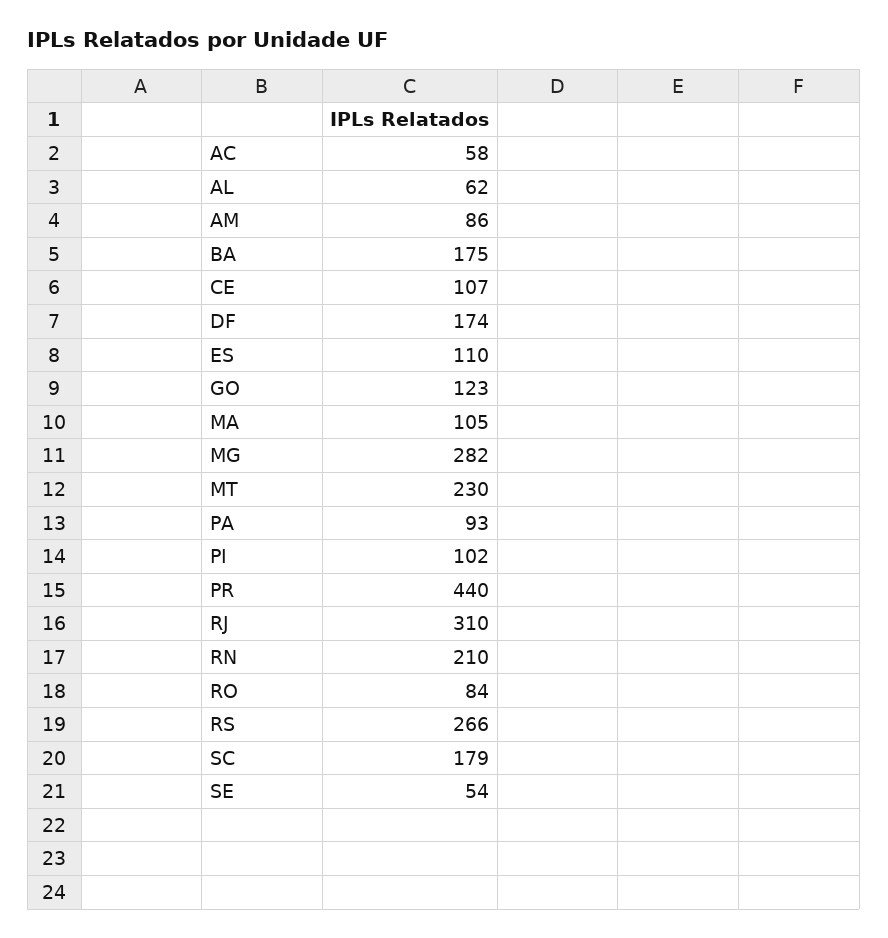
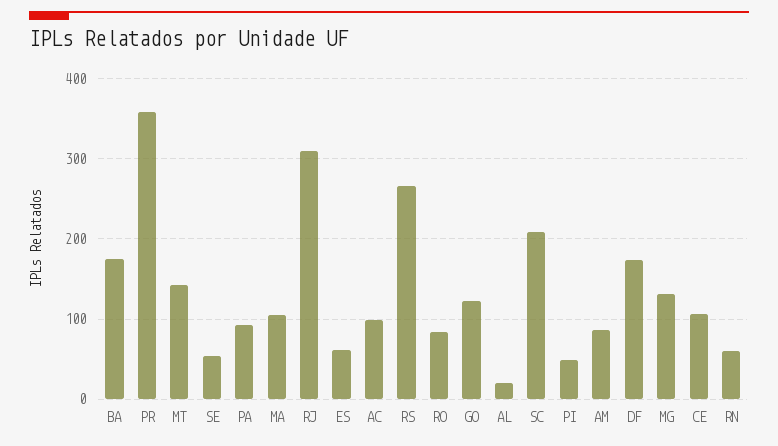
  {
-   "AC": 58,
+   "AC": 100,
-   "AL": 62,
+   "AL": 20,
    "AM": 86,
    "BA": 175,
    "CE": 107,
    "DF": 174,
-   "ES": 110,
+   "ES": 60,
    "GO": 123,
    "MA": 105,
-   "MG": 282,
+   "MG": 130,
-   "MT": 230,
+   "MT": 140,
    "PA": 93,
-   "PI": 102,
+   "PI": 50,
-   "PR": 440,
+   "PR": 360,
    "RJ": 310,
-   "RN": 210,
+   "RN": 60,
    "RO": 84,
    "RS": 266,
-   "SC": 179,
+   "SC": 210,
    "SE": 54
  }

